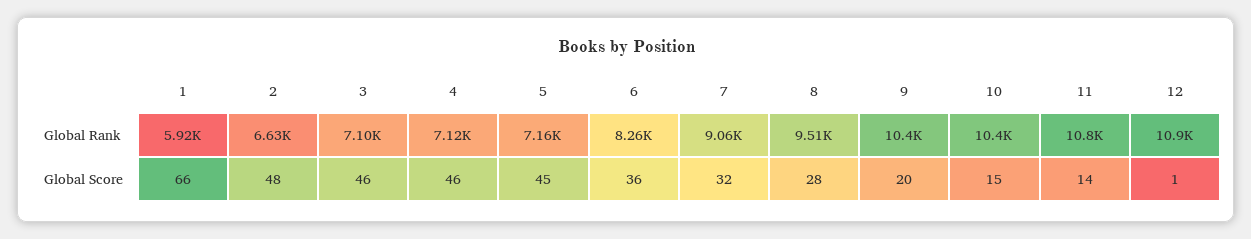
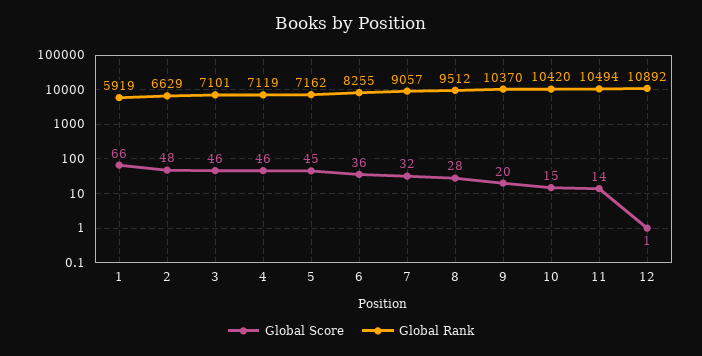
  {
    "Global Rank": {
      "1": 5919,
      "2": 6629,
      "3": 7101,
      "4": 7119,
      "5": 7162,
      "6": 8255,
      "7": 9057,
      "8": 9512,
      "9": 10370,
      "10": 10420,
-     "11": 10800,
+     "11": 10494,
      "12": 10892
    },
    "Global Score": {
      "1": 66,
      "2": 48,
      "3": 46,
      "4": 46,
      "5": 45,
      "6": 36,
      "7": 32,
      "8": 28,
      "9": 20,
      "10": 15,
      "11": 14,
      "12": 1
    }
  }

